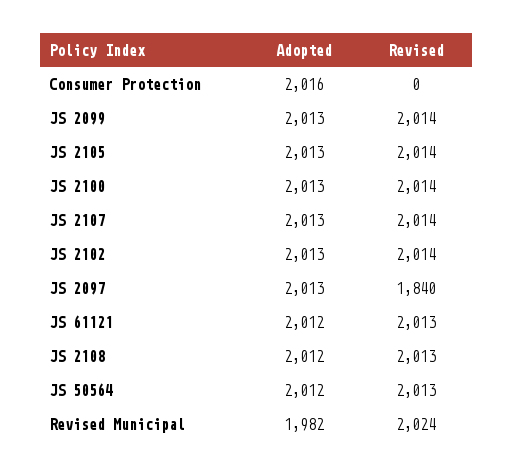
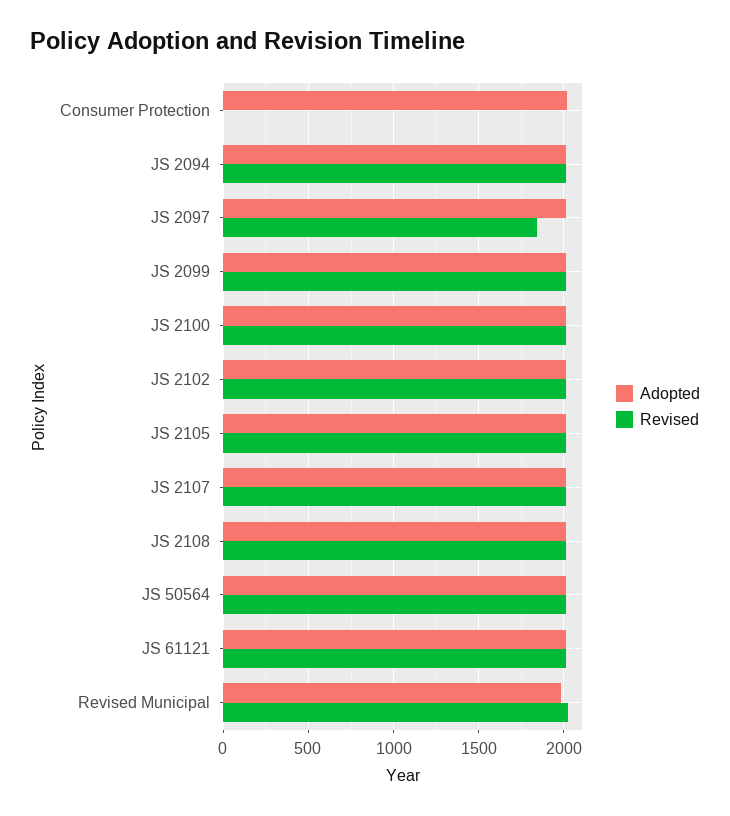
  {
    "Adopted": {
      "Consumer Protection": 2016,
      "JS 2099": 2013,
      "JS 2105": 2013,
      "JS 2100": 2013,
      "JS 2107": 2013,
      "JS 2102": 2013,
      "JS 2097": 2013,
      "JS 61121": 2012,
      "JS 2108": 2012,
      "JS 50564": 2012,
-     "Revised Municipal": 1982
+     "Revised Municipal": 1982,
+     "JS 2094": 2000
    },
    "Revised": {
      "Consumer Protection": 0,
      "JS 2099": 2014,
      "JS 2105": 2014,
      "JS 2100": 2014,
      "JS 2107": 2014,
      "JS 2102": 2014,
      "JS 2097": 1840,
      "JS 61121": 2013,
      "JS 2108": 2013,
      "JS 50564": 2013,
-     "Revised Municipal": 2024
+     "Revised Municipal": 2024,
+     "JS 2094": 2000
    }
  }

